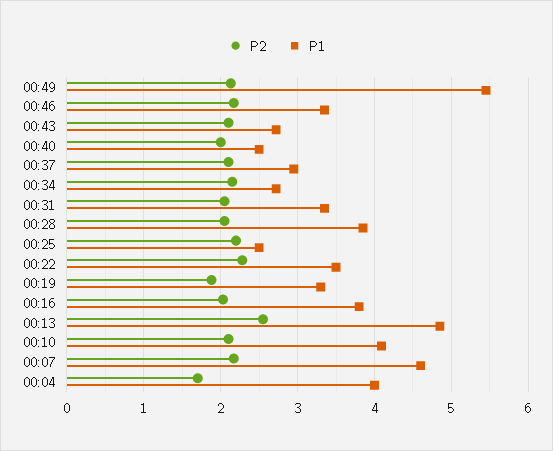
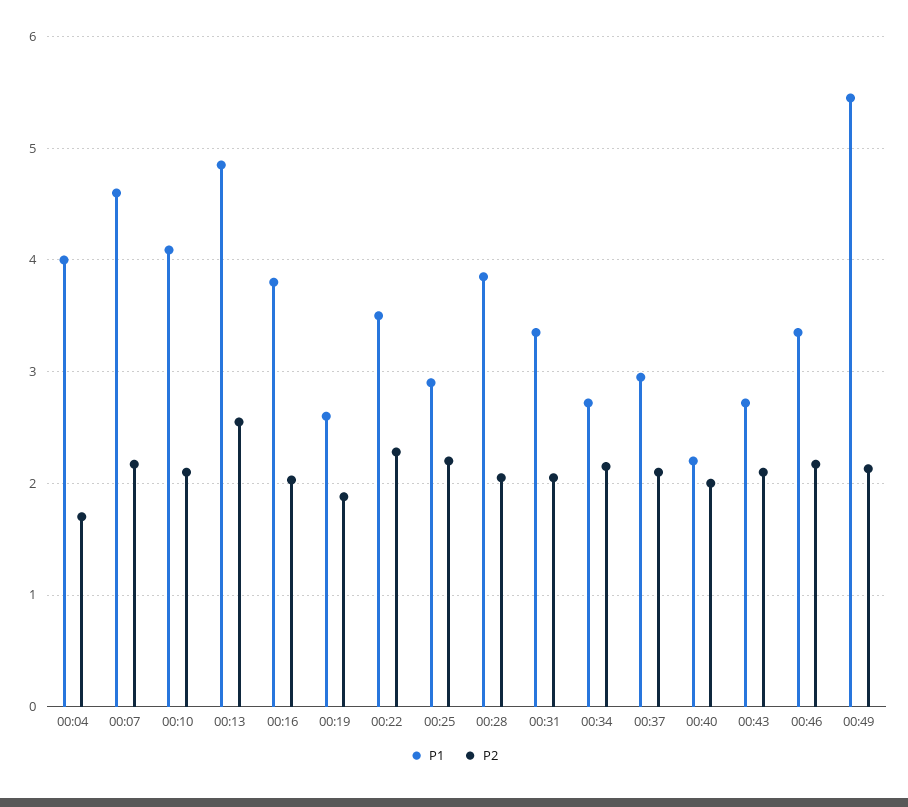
  {
    "P2": {
      "00:49": 2.1,
      "00:46": 2.2,
      "00:43": 2.1,
      "00:40": 2,
      "00:37": 2.1,
      "00:34": 2.2,
      "00:31": 2.1,
      "00:28": 2.1,
      "00:25": 2.2,
      "00:22": 2.3,
      "00:19": 1.9,
      "00:16": 2,
      "00:13": 2.6,
      "00:10": 2.1,
      "00:07": 2.2,
      "00:04": 1.7
    },
    "P1": {
      "00:49": 5.5,
      "00:46": 3.4,
      "00:43": 2.7,
-     "00:40": 2.5,
+     "00:40": 2.2,
      "00:37": 3,
      "00:34": 2.7,
      "00:31": 3.4,
      "00:28": 3.9,
-     "00:25": 2.5,
+     "00:25": 2.9,
      "00:22": 3.5,
-     "00:19": 3.3,
+     "00:19": 2.6,
      "00:16": 3.8,
      "00:13": 4.9,
      "00:10": 4.1,
      "00:07": 4.6,
      "00:04": 4
    }
  }

